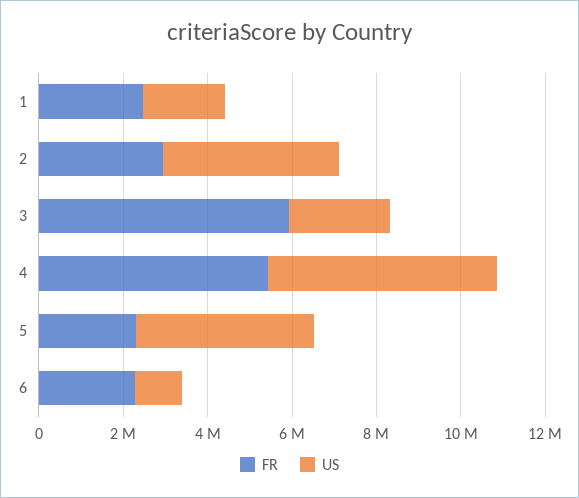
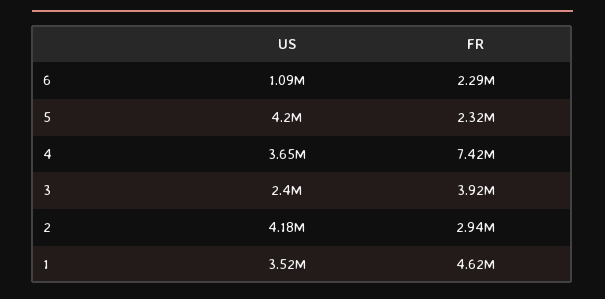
  {
    "FR": {
-     "1": 2500000,
+     "1": 4620000,
      "2": 2940000,
-     "3": 6000000,
+     "3": 3920000,
-     "4": 5500000,
+     "4": 7420000,
      "5": 2320000,
      "6": 2290000
    },
    "US": {
-     "1": 2000000,
+     "1": 3520000,
      "2": 4180000,
      "3": 2400000,
-     "4": 5500000,
+     "4": 3650000,
      "5": 4200000,
      "6": 1090000
    }
  }

